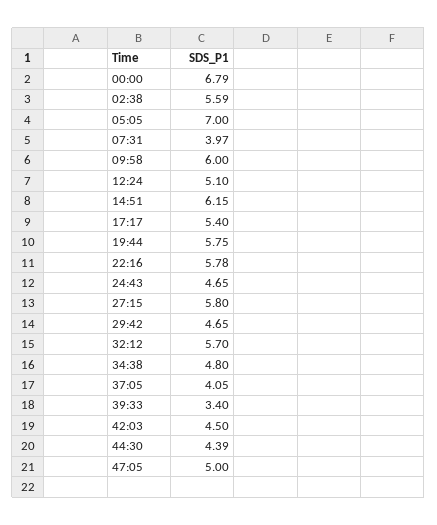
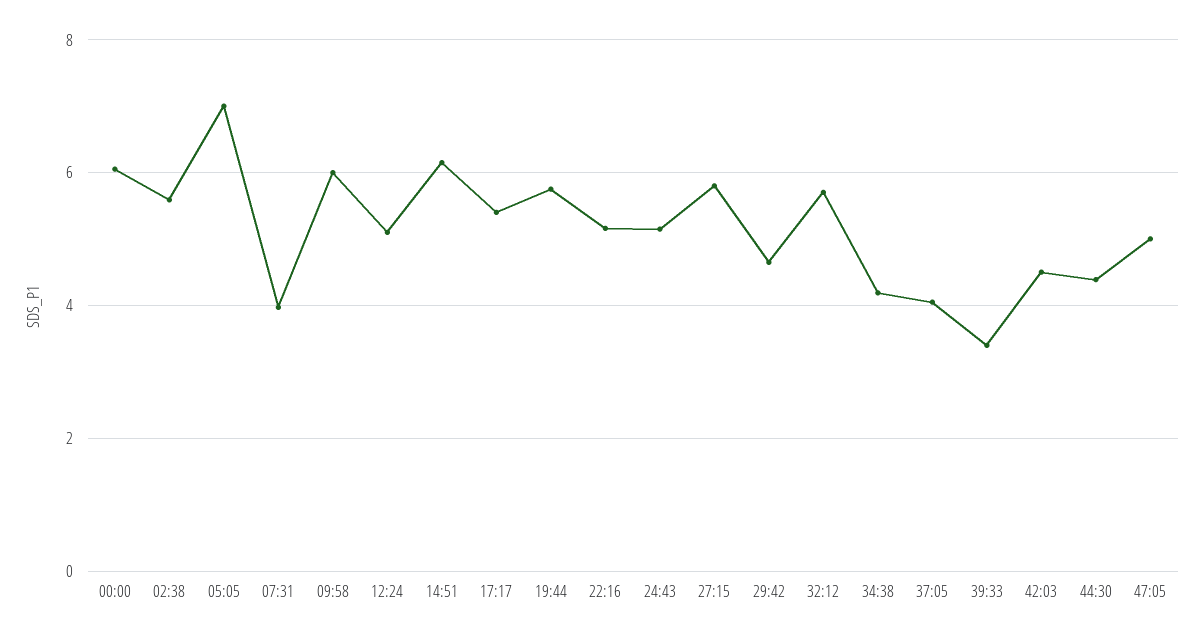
  {
-   "00:00": 6.79,
+   "00:00": 6,
    "02:38": 5.59,
    "05:05": 7,
    "07:31": 3.97,
    "09:58": 6,
    "12:24": 5.1,
    "14:51": 6.15,
    "17:17": 5.4,
    "19:44": 5.75,
-   "22:16": 5.78,
+   "22:16": 5.2,
-   "24:43": 4.65,
+   "24:43": 5.2,
    "27:15": 5.8,
    "29:42": 4.65,
    "32:12": 5.7,
-   "34:38": 4.8,
+   "34:38": 4.2,
    "37:05": 4.05,
    "39:33": 3.4,
    "42:03": 4.5,
    "44:30": 4.39,
    "47:05": 5
  }

